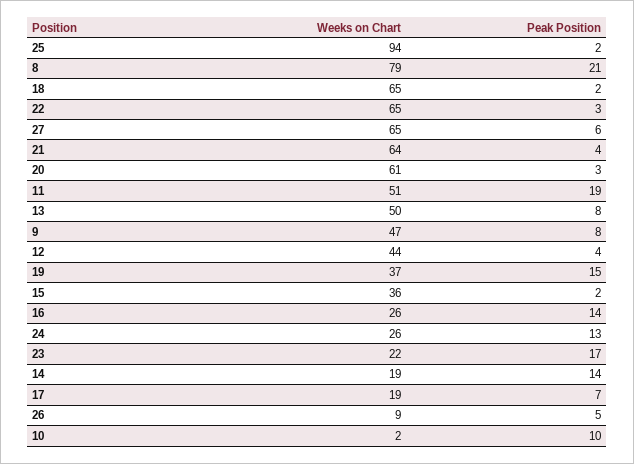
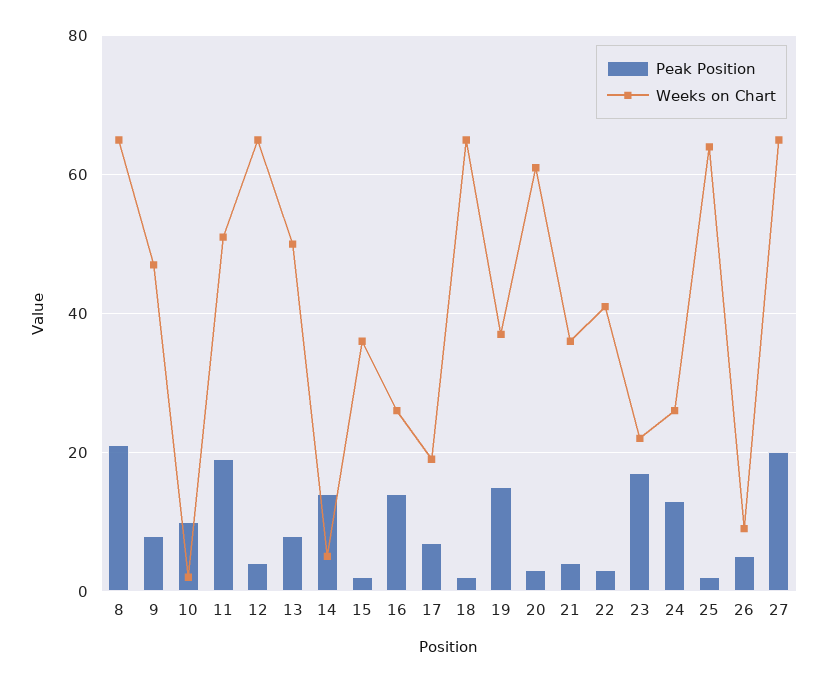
  {
    "Weeks on Chart": {
-     "25": 94,
+     "25": 65,
-     "8": 79,
+     "8": 65,
      "18": 65,
-     "22": 65,
+     "22": 40,
      "27": 65,
-     "21": 64,
+     "21": 35,
      "20": 61,
      "11": 51,
      "13": 50,
      "9": 47,
-     "12": 44,
+     "12": 65,
      "19": 37,
      "15": 36,
      "16": 26,
      "24": 26,
      "23": 22,
-     "14": 19,
+     "14": 5,
      "17": 19,
      "26": 9,
      "10": 2
    },
    "Peak Position": {
      "25": 2,
      "8": 21,
      "18": 2,
      "22": 3,
-     "27": 6,
+     "27": 20,
      "21": 4,
      "20": 3,
      "11": 19,
      "13": 8,
      "9": 8,
      "12": 4,
      "19": 15,
      "15": 2,
      "16": 14,
      "24": 13,
      "23": 17,
      "14": 14,
      "17": 7,
      "26": 5,
      "10": 10
    }
  }

